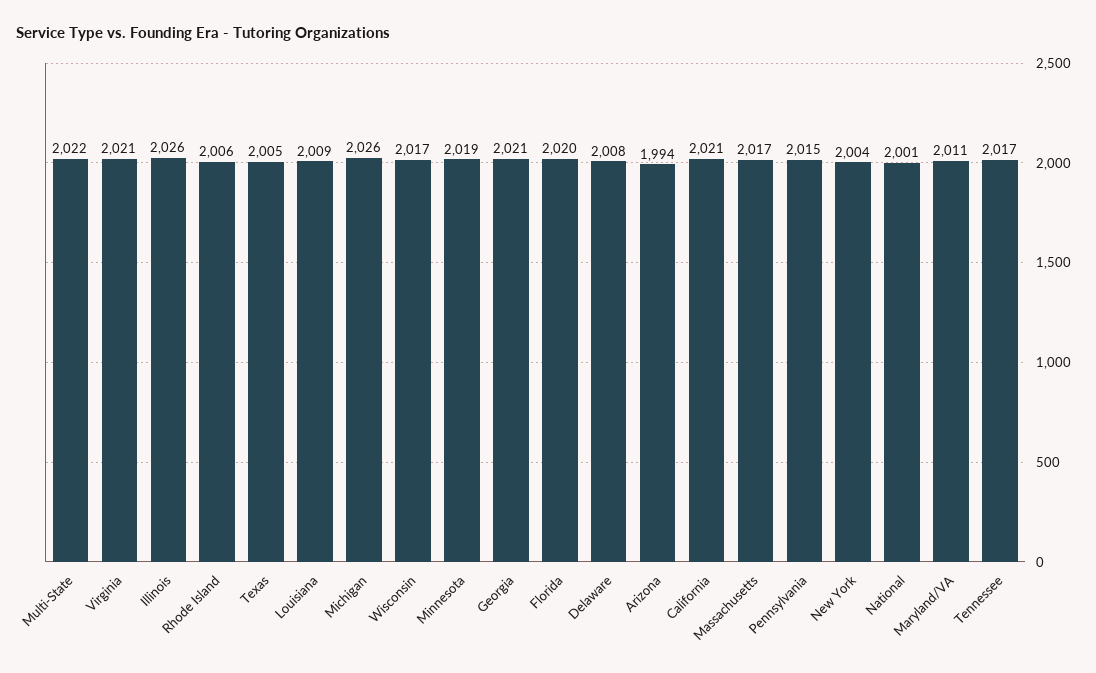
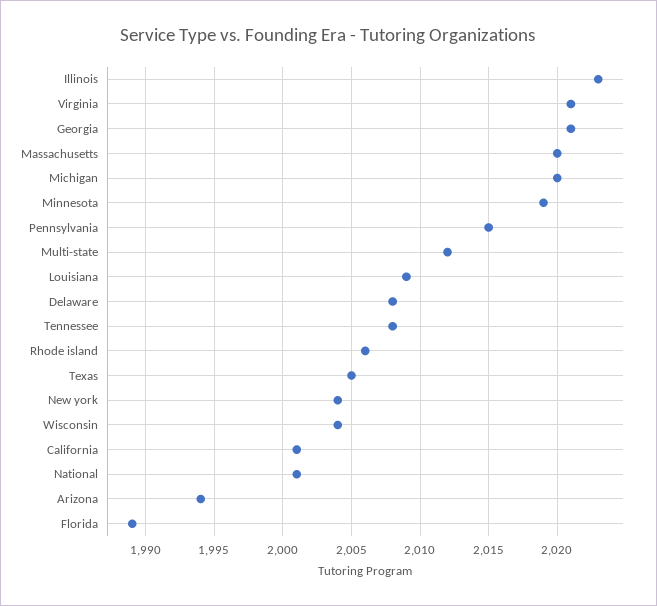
  {
-   "Multi-State": 2022,
+   "Multi-State": 2012,
    "Virginia": 2021,
-   "Illinois": 2026,
+   "Illinois": 2023,
    "Rhode Island": 2006,
    "Texas": 2005,
    "Louisiana": 2009,
-   "Michigan": 2026,
+   "Michigan": 2020,
-   "Wisconsin": 2017,
+   "Wisconsin": 2004,
    "Minnesota": 2019,
    "Georgia": 2021,
-   "Florida": 2020,
+   "Florida": 1989,
    "Delaware": 2008,
    "Arizona": 1994,
-   "California": 2021,
+   "California": 2001,
-   "Massachusetts": 2017,
+   "Massachusetts": 2020,
    "Pennsylvania": 2015,
    "New York": 2004,
    "National": 2001,
-   "Maryland/VA": 2011,
-   "Tennessee": 2017
+   "Tennessee": 2008
  }

